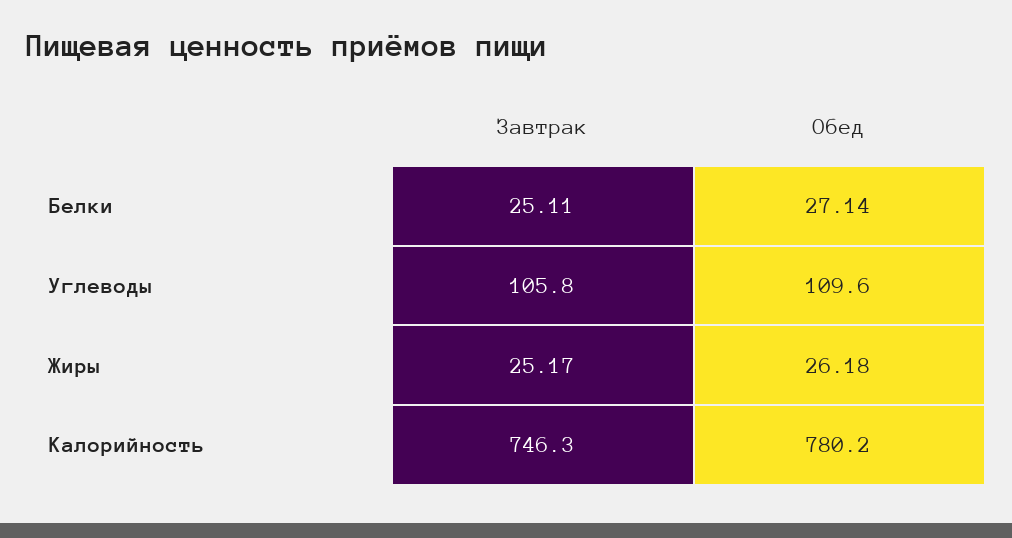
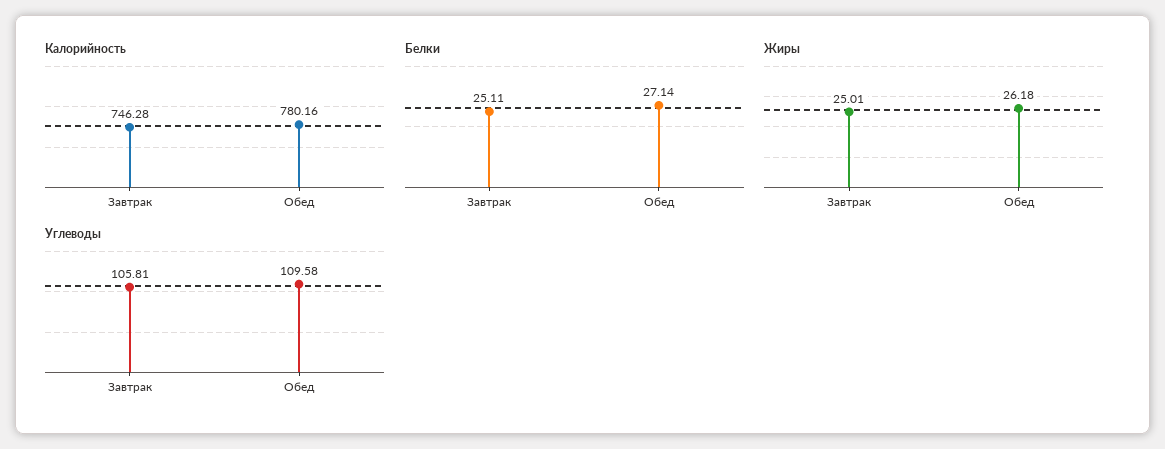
  {
    "Белки": {
      "Завтрак": 25.11,
      "Обед": 27.14
    },
    "Углеводы": {
      "Завтрак": 105.81,
      "Обед": 109.58
    },
    "Жиры": {
-     "Завтрак": 25.17,
+     "Завтрак": 25.01,
      "Обед": 26.18
    },
    "Калорийность": {
      "Завтрак": 746.28,
      "Обед": 780.16
    }
  }

